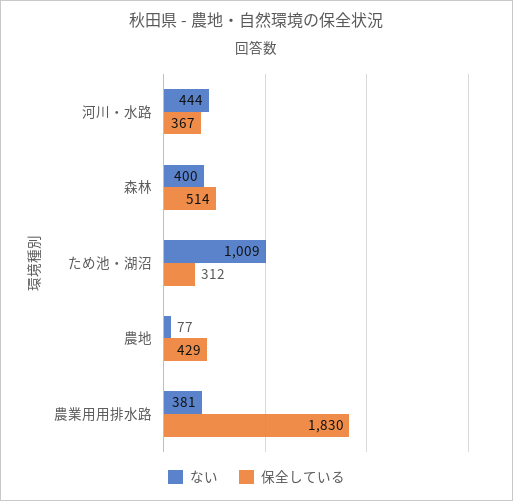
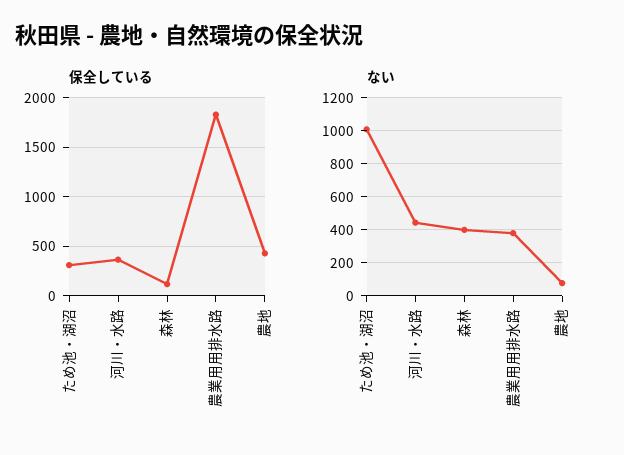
  {
    "ない": {
      "河川・水路": 444,
      "森林": 400,
      "ため池・湖沼": 1009,
      "農地": 77,
      "農業用用排水路": 381
    },
    "保全している": {
      "河川・水路": 367,
-     "森林": 514,
+     "森林": 100,
      "ため池・湖沼": 312,
      "農地": 429,
      "農業用用排水路": 1830
    }
  }

